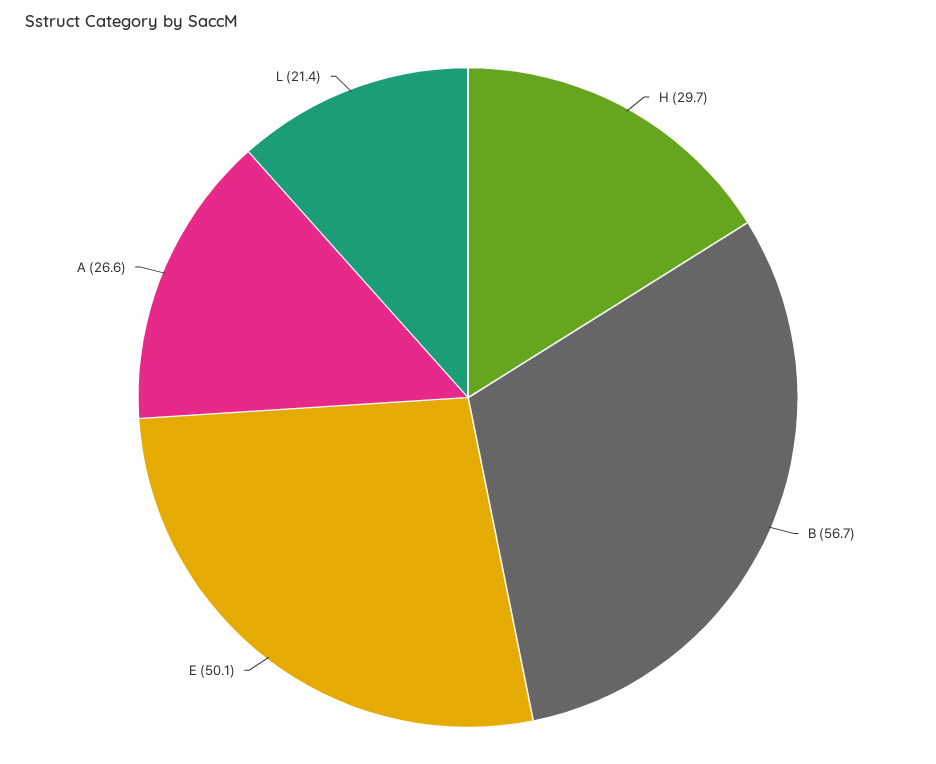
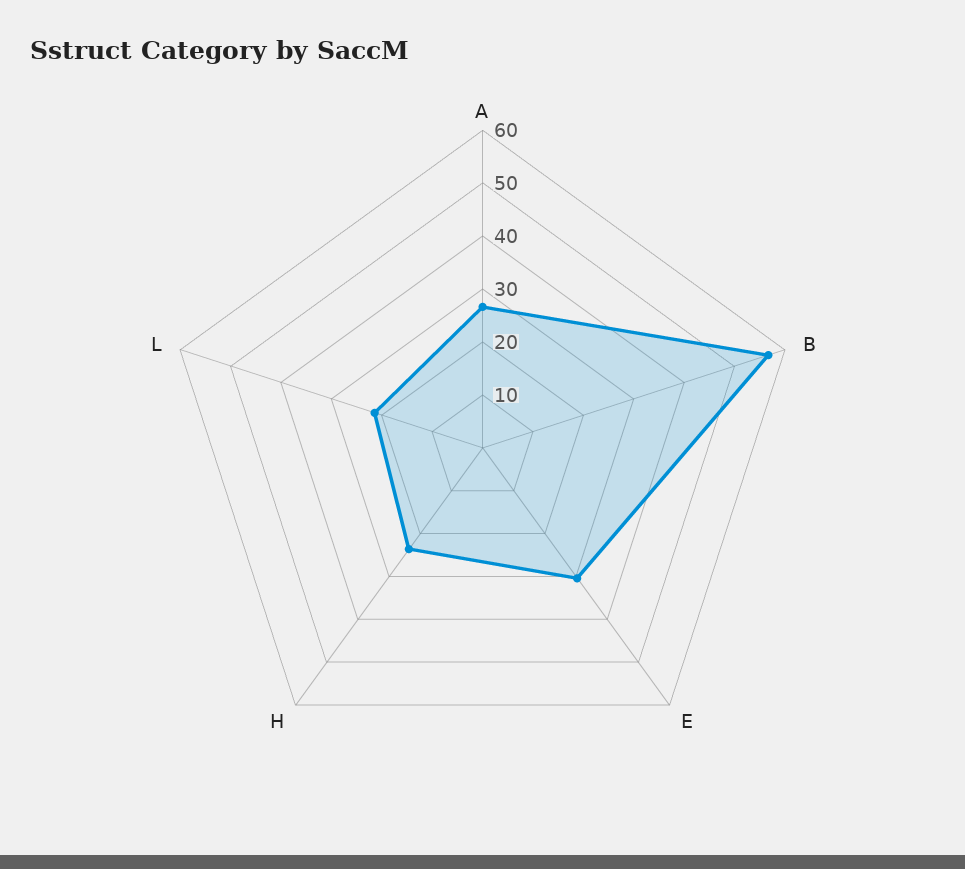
  {
-   "H": 29.7,
+   "H": 24,
    "B": 56.7,
-   "E": 50.1,
+   "E": 30,
    "A": 26.6,
    "L": 21.4
  }

